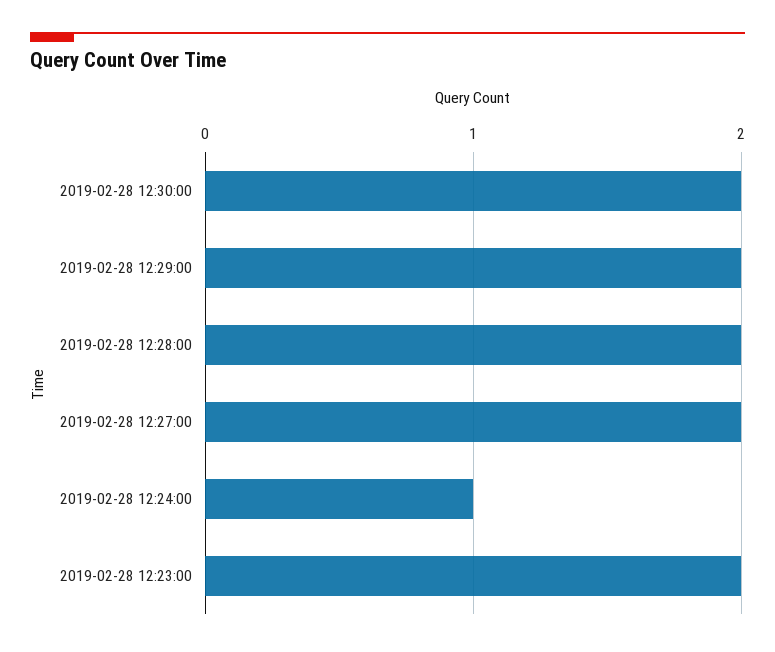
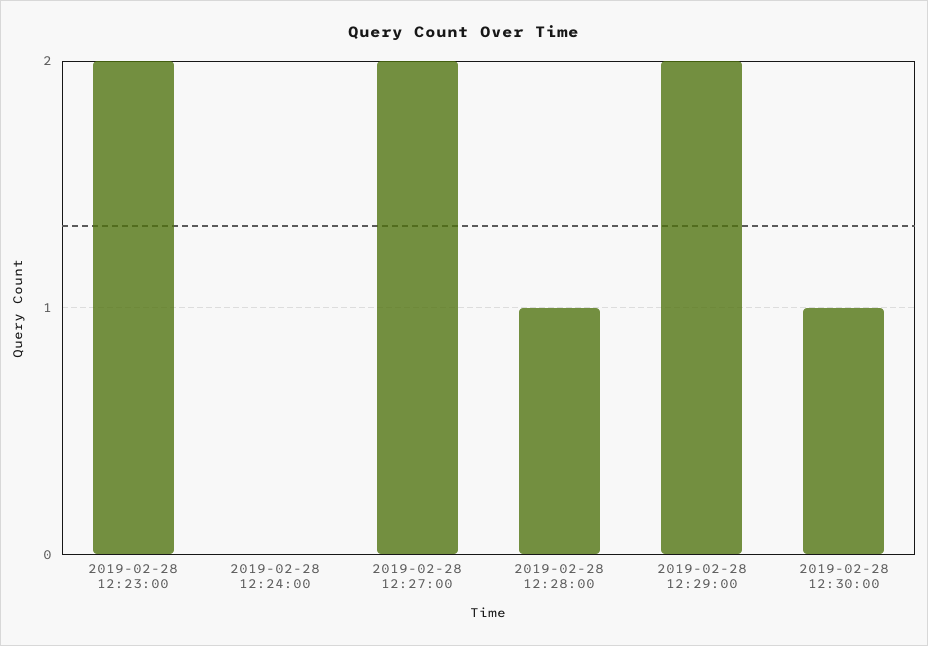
  {
-   "2019-02-28 12:30:00": 2,
+   "2019-02-28 12:30:00": 1,
    "2019-02-28 12:29:00": 2,
-   "2019-02-28 12:28:00": 2,
+   "2019-02-28 12:28:00": 1,
    "2019-02-28 12:27:00": 2,
-   "2019-02-28 12:24:00": 1,
+   "2019-02-28 12:24:00": 0,
    "2019-02-28 12:23:00": 2
  }

